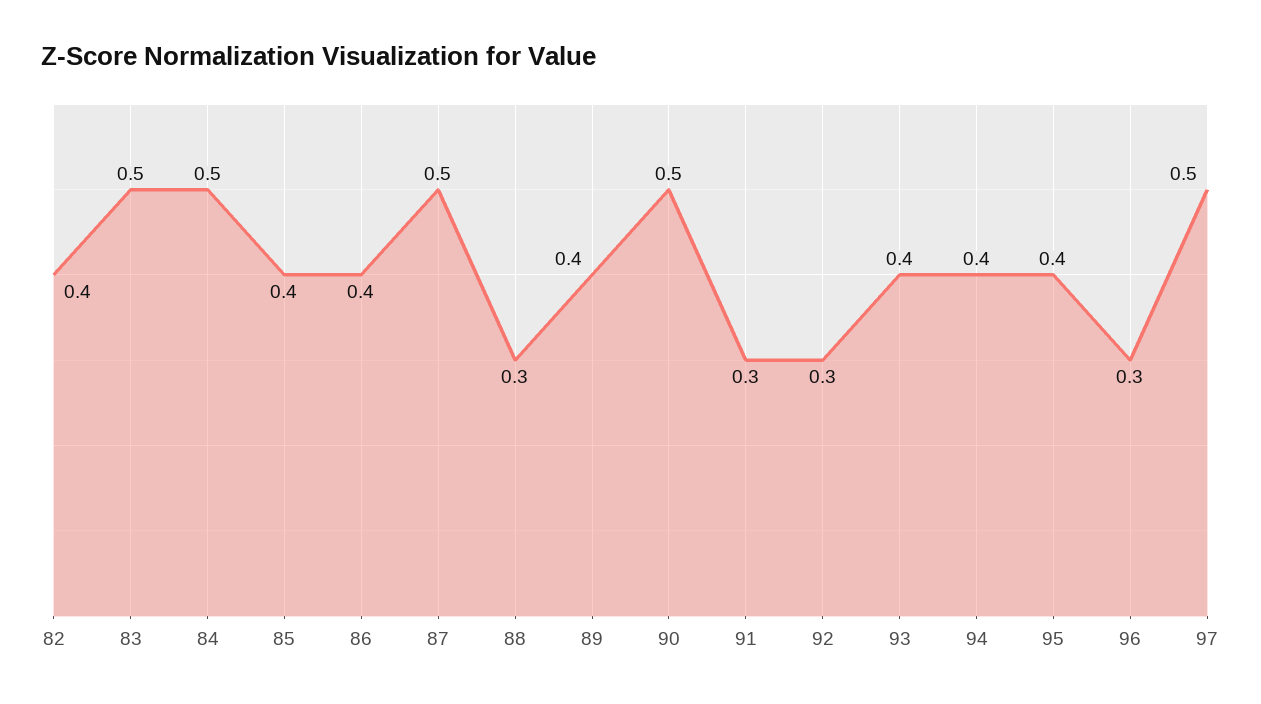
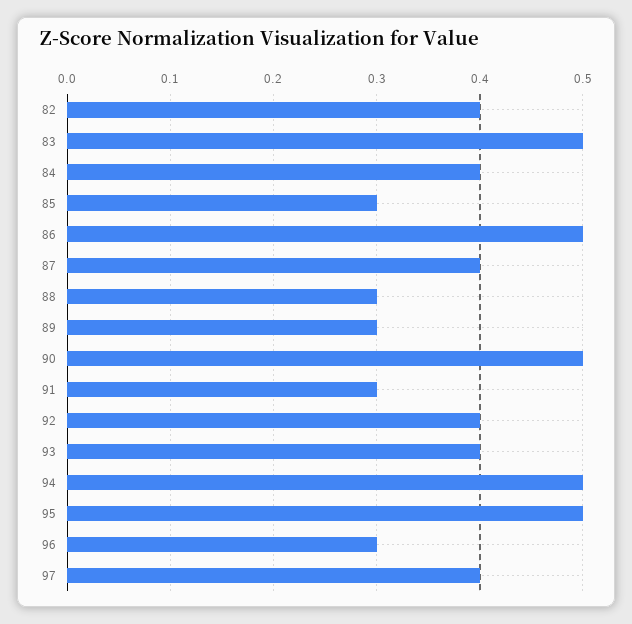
  {
    "82": 0.4,
    "83": 0.5,
-   "84": 0.5,
+   "84": 0.4,
-   "85": 0.4,
+   "85": 0.3,
-   "86": 0.4,
+   "86": 0.5,
-   "87": 0.5,
+   "87": 0.4,
    "88": 0.3,
-   "89": 0.4,
+   "89": 0.3,
    "90": 0.5,
    "91": 0.3,
-   "92": 0.3,
+   "92": 0.4,
    "93": 0.4,
-   "94": 0.4,
+   "94": 0.5,
-   "95": 0.4,
+   "95": 0.5,
    "96": 0.3,
-   "97": 0.5
+   "97": 0.4
  }

